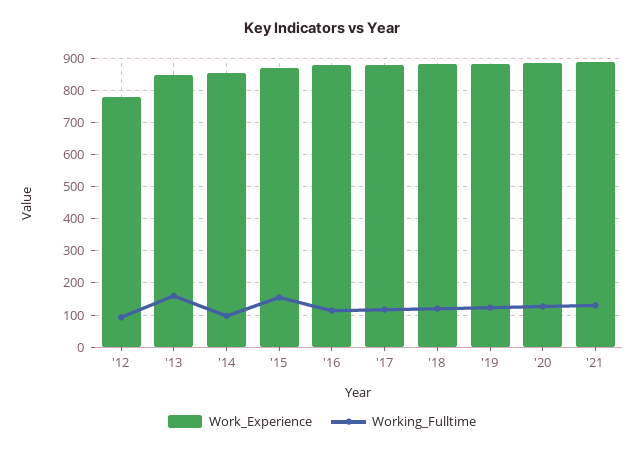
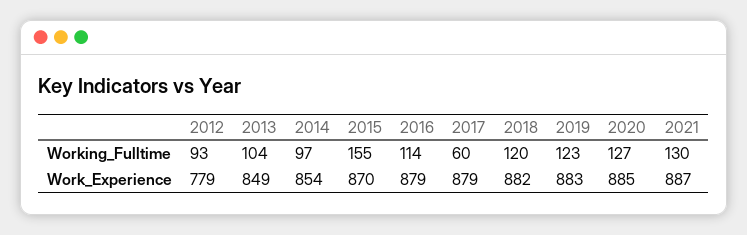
  {
    "Work_Experience": {
      "'12": 779,
      "'13": 849,
      "'14": 854,
      "'15": 870,
      "'16": 879,
      "'17": 879,
      "'18": 882,
      "'19": 883,
      "'20": 885,
      "'21": 887
    },
    "Working_Fulltime": {
      "'12": 93,
-     "'13": 160,
+     "'13": 104,
      "'14": 97,
      "'15": 155,
      "'16": 114,
-     "'17": 120,
+     "'17": 60,
      "'18": 120,
      "'19": 123,
      "'20": 127,
      "'21": 130
    }
  }

